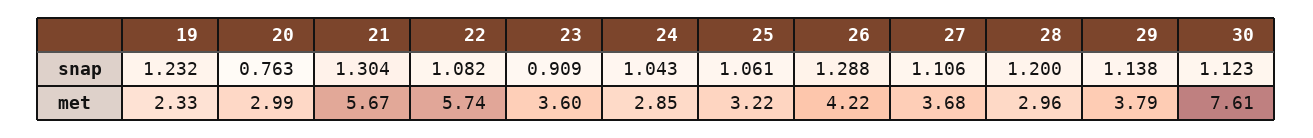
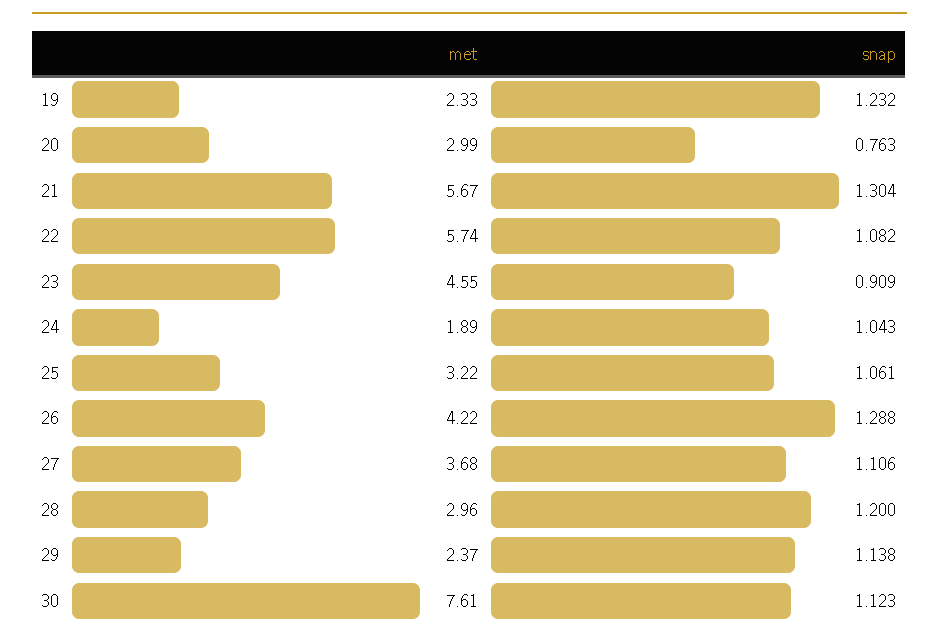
  {
    "19": {
      "snap": 1.232,
      "met": 2.33
    },
    "20": {
      "snap": 0.763,
      "met": 2.99
    },
    "21": {
      "snap": 1.304,
      "met": 5.67
    },
    "22": {
      "snap": 1.082,
      "met": 5.74
    },
    "23": {
      "snap": 0.909,
-     "met": 3.6
+     "met": 4.55
    },
    "24": {
      "snap": 1.043,
-     "met": 2.85
+     "met": 1.89
    },
    "25": {
      "snap": 1.061,
      "met": 3.22
    },
    "26": {
      "snap": 1.288,
      "met": 4.22
    },
    "27": {
      "snap": 1.106,
      "met": 3.68
    },
    "28": {
      "snap": 1.2,
      "met": 2.96
    },
    "29": {
      "snap": 1.138,
-     "met": 3.79
+     "met": 2.37
    },
    "30": {
      "snap": 1.123,
      "met": 7.61
    }
  }

